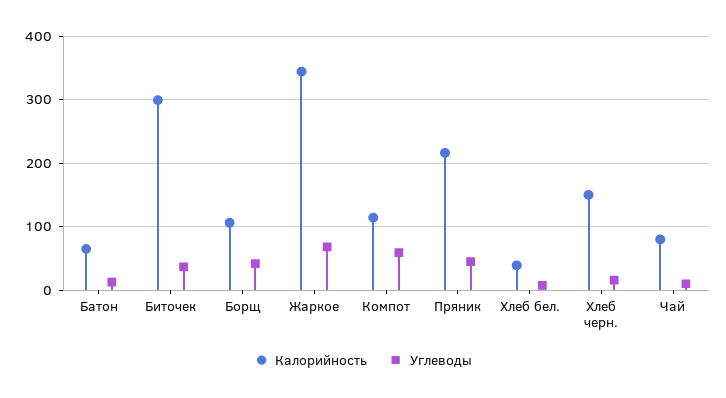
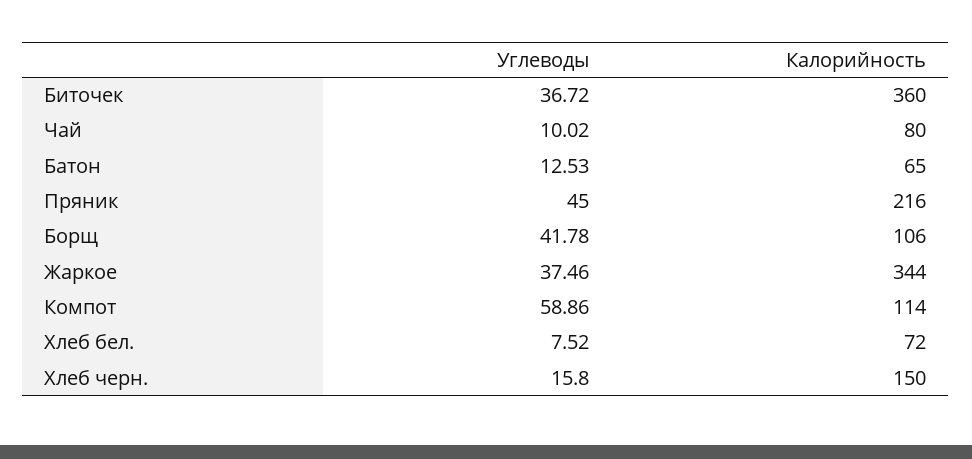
  {
    "Калорийность": {
      "Батон": 65,
-     "Биточек": 300,
+     "Биточек": 360,
      "Борщ": 106,
      "Жаркое": 344,
      "Компот": 114,
      "Пряник": 216,
-     "Хлеб бел.": 40,
+     "Хлеб бел.": 72,
      "Хлеб черн.": 150,
      "Чай": 80
    },
    "Углеводы": {
      "Батон": 12.53,
      "Биточек": 36.72,
      "Борщ": 41.78,
-     "Жаркое": 70,
+     "Жаркое": 37.46,
      "Компот": 58.86,
      "Пряник": 45,
      "Хлеб бел.": 7.52,
      "Хлеб черн.": 15.8,
      "Чай": 10.02
    }
  }

